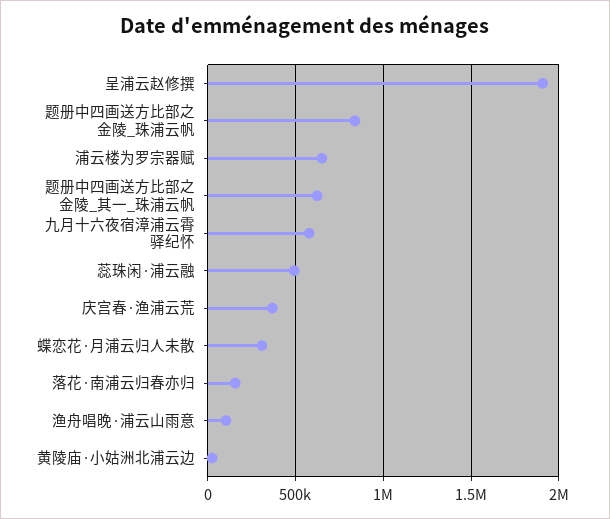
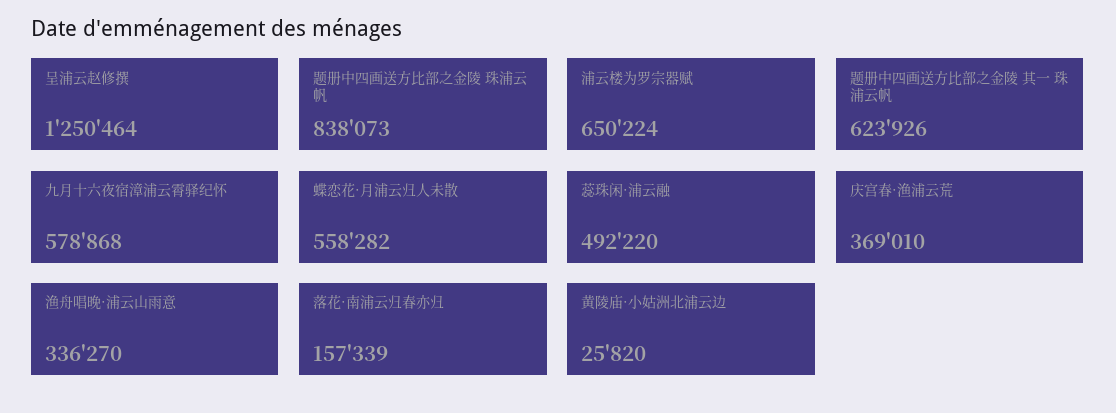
  {
-   "呈浦云赵修撰": 1900000,
+   "呈浦云赵修撰": 1250464,
    "题册中四画送方比部之金陵_珠浦云帆": 838073,
    "浦云楼为罗宗器赋": 650224,
    "题册中四画送方比部之金陵_其一_珠浦云帆": 623926,
    "九月十六夜宿漳浦云霄驿纪怀": 578868,
    "蕊珠闲·浦云融": 492220,
    "庆宫春·渔浦云荒": 369010,
-   "蝶恋花·月浦云归人未散": 300000,
+   "蝶恋花·月浦云归人未散": 558282,
    "落花·南浦云归春亦归": 157339,
-   "渔舟唱晚·浦云山雨意": 100000,
+   "渔舟唱晚·浦云山雨意": 336270,
    "黄陵庙·小姑洲北浦云边": 25820
  }

